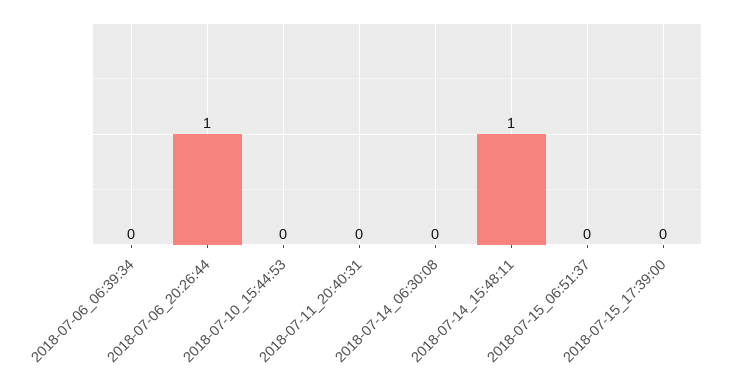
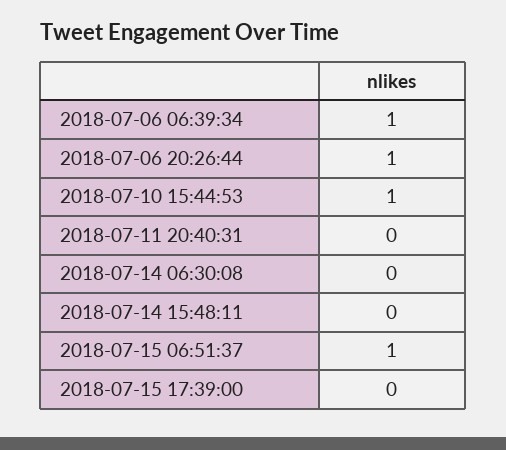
  {
-   "2018-07-06_06:39:34": 0,
+   "2018-07-06_06:39:34": 1,
    "2018-07-06_20:26:44": 1,
-   "2018-07-10_15:44:53": 0,
+   "2018-07-10_15:44:53": 1,
    "2018-07-11_20:40:31": 0,
    "2018-07-14_06:30:08": 0,
-   "2018-07-14_15:48:11": 1,
+   "2018-07-14_15:48:11": 0,
-   "2018-07-15_06:51:37": 0,
+   "2018-07-15_06:51:37": 1,
    "2018-07-15_17:39:00": 0
  }

